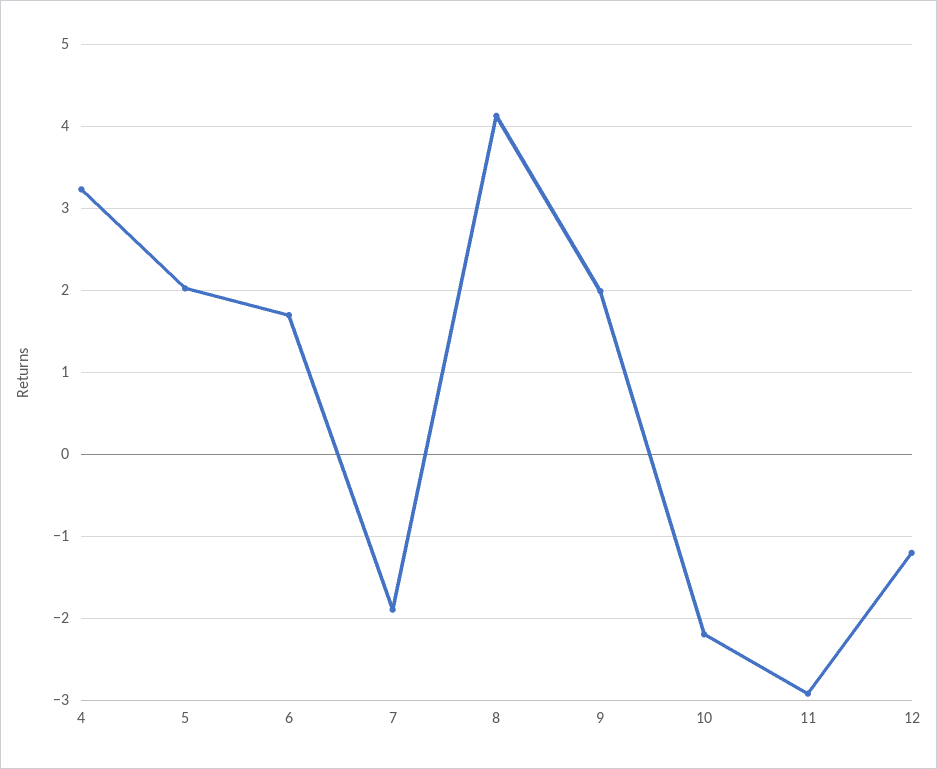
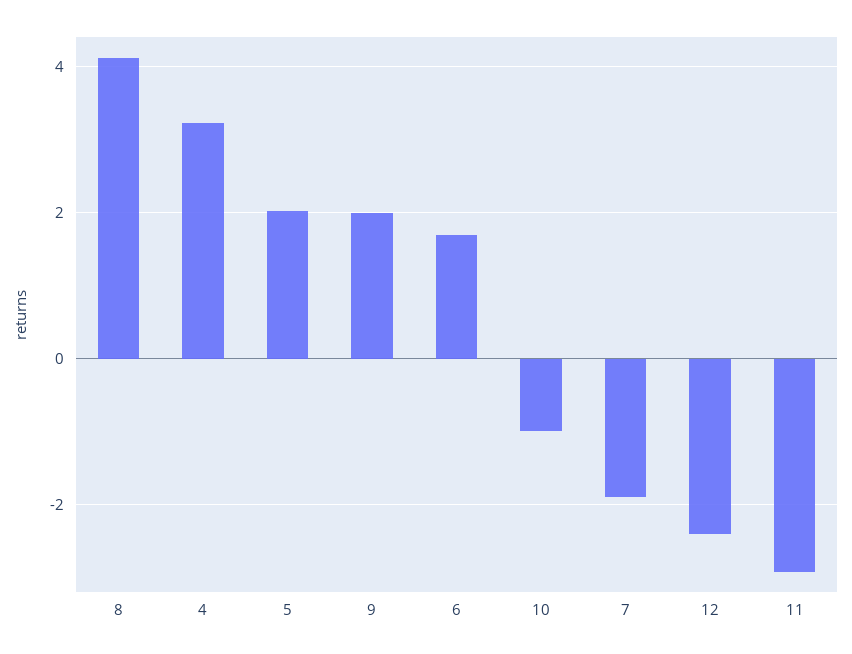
  {
    "4": 3.2,
    "5": 2,
    "6": 1.7,
    "7": -1.9,
    "8": 4.1,
    "9": 2,
-   "10": -2.2,
+   "10": -1,
    "11": -2.9,
-   "12": -1.2
+   "12": -2.4
  }

